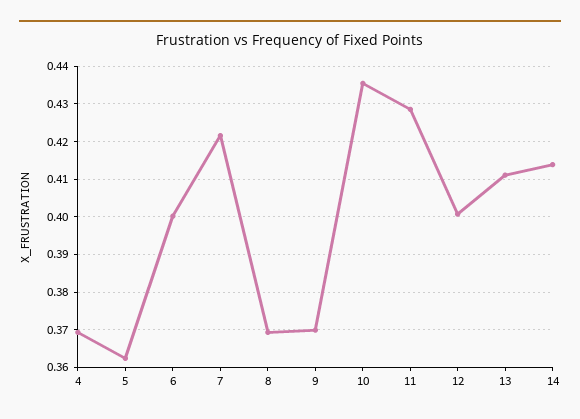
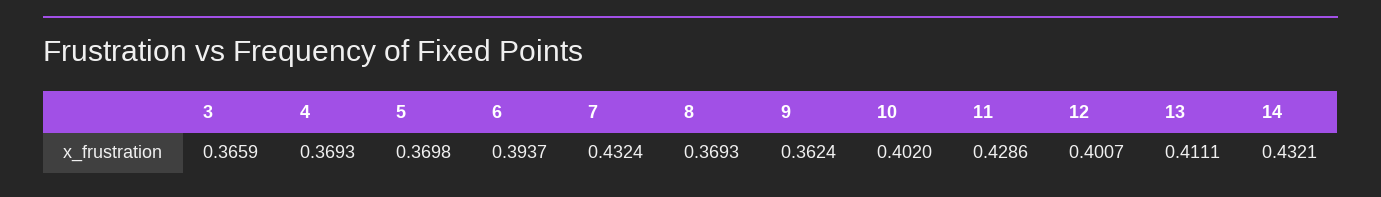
  {
    "4": 0.3693,
-   "5": 0.362,
+   "5": 0.3698,
-   "6": 0.4,
+   "6": 0.3937,
-   "7": 0.422,
+   "7": 0.4324,
    "8": 0.3693,
-   "9": 0.37,
+   "9": 0.3624,
-   "10": 0.436,
+   "10": 0.402,
    "11": 0.4286,
    "12": 0.4007,
    "13": 0.4111,
-   "14": 0.414
+   "14": 0.4321,
+   "3": 0.3659
  }

